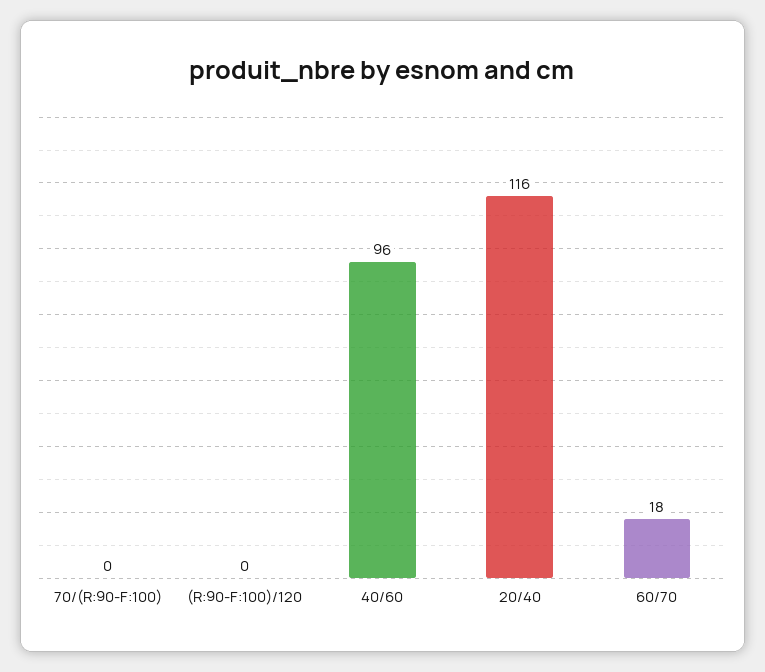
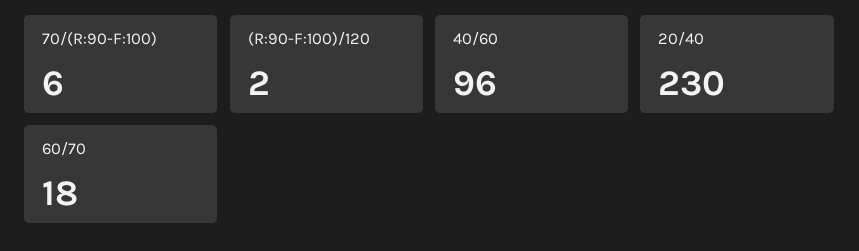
  {
-   "70/(R:90-F:100)": 0,
+   "70/(R:90-F:100)": 6,
-   "(R:90-F:100)/120": 0,
+   "(R:90-F:100)/120": 2,
    "40/60": 96,
-   "20/40": 116,
+   "20/40": 230,
    "60/70": 18
  }

